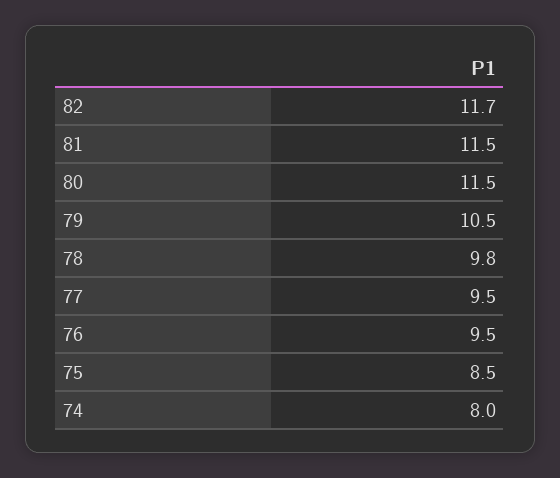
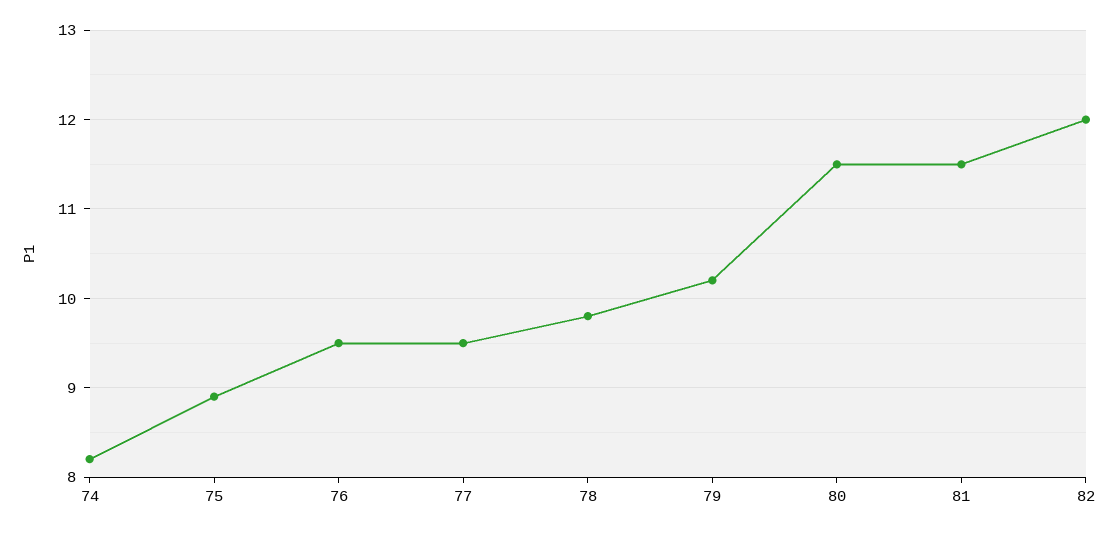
  {
-   "82": 11.7,
+   "82": 12,
    "81": 11.5,
    "80": 11.5,
-   "79": 10.5,
+   "79": 10.2,
    "78": 9.8,
    "77": 9.5,
    "76": 9.5,
-   "75": 8.5,
+   "75": 8.9,
-   "74": 8
+   "74": 8.2
  }

